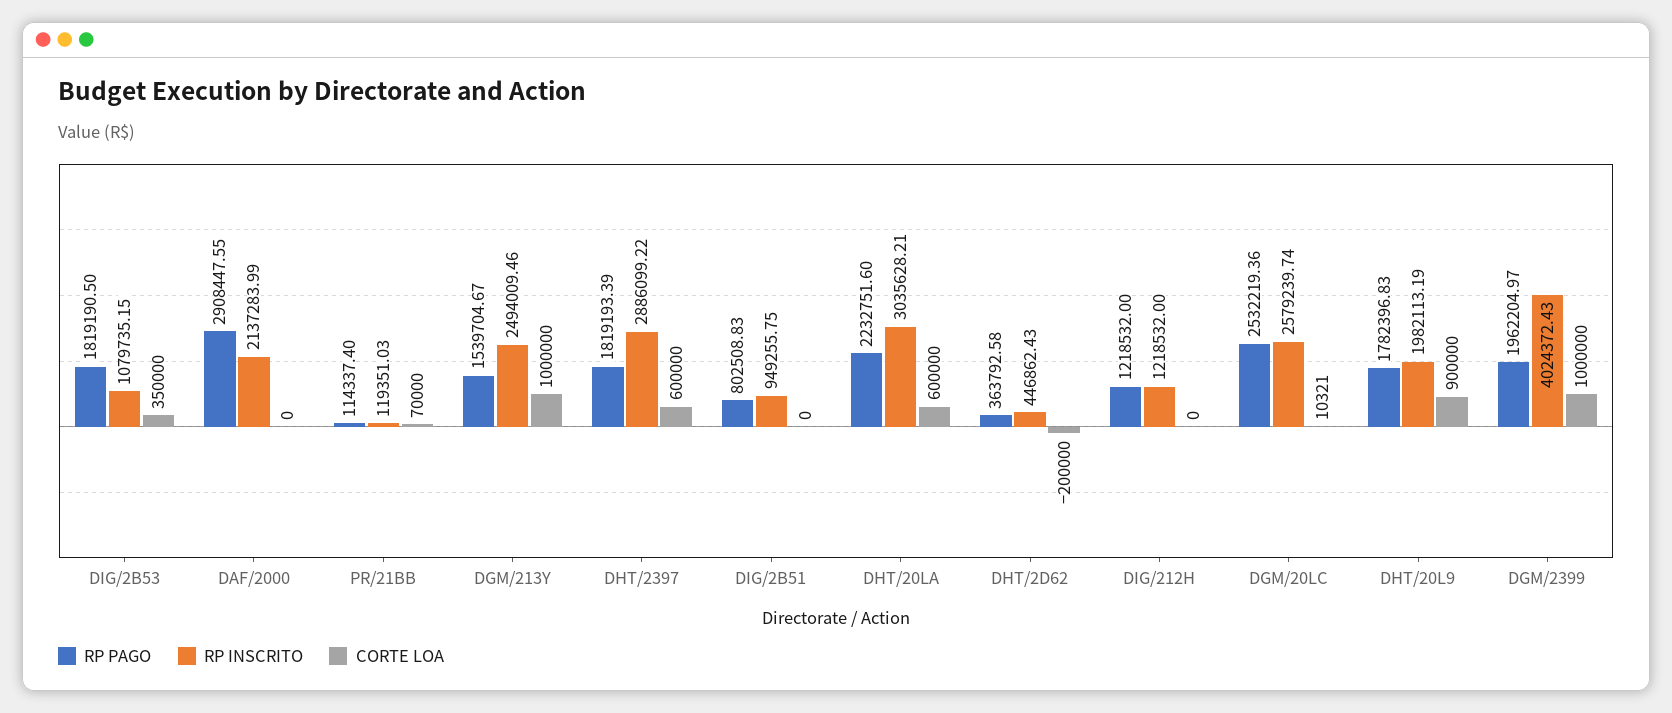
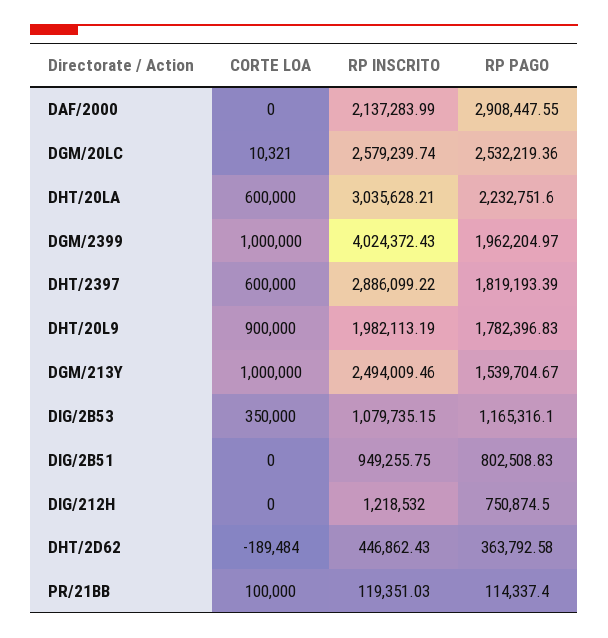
  {
    "RP PAGO": {
-     "DIG/2B53": 1819190.5,
+     "DIG/2B53": 1165316.1,
      "DAF/2000": 2908447.55,
      "PR/21BB": 114337.4,
      "DGM/213Y": 1539704.67,
      "DHT/2397": 1819193.39,
      "DIG/2B51": 802508.83,
      "DHT/20LA": 2232751.6,
      "DHT/2D62": 363792.58,
-     "DIG/212H": 1218532,
+     "DIG/212H": 750874.5,
      "DGM/20LC": 2532219.36,
      "DHT/20L9": 1782396.83,
      "DGM/2399": 1962204.97
    },
    "RP INSCRITO": {
      "DIG/2B53": 1079735.15,
      "DAF/2000": 2137283.99,
      "PR/21BB": 119351.03,
      "DGM/213Y": 2494009.46,
      "DHT/2397": 2886099.22,
      "DIG/2B51": 949255.75,
      "DHT/20LA": 3035628.21,
      "DHT/2D62": 446862.43,
      "DIG/212H": 1218532,
      "DGM/20LC": 2579239.74,
      "DHT/20L9": 1982113.19,
      "DGM/2399": 4024372.43
    },
    "CORTE LOA": {
      "DIG/2B53": 350000,
      "DAF/2000": 0,
-     "PR/21BB": 70000,
+     "PR/21BB": 100000,
      "DGM/213Y": 1000000,
      "DHT/2397": 600000,
      "DIG/2B51": 0,
      "DHT/20LA": 600000,
-     "DHT/2D62": -200000,
+     "DHT/2D62": -189484,
      "DIG/212H": 0,
      "DGM/20LC": 10321,
      "DHT/20L9": 900000,
      "DGM/2399": 1000000
    }
  }

